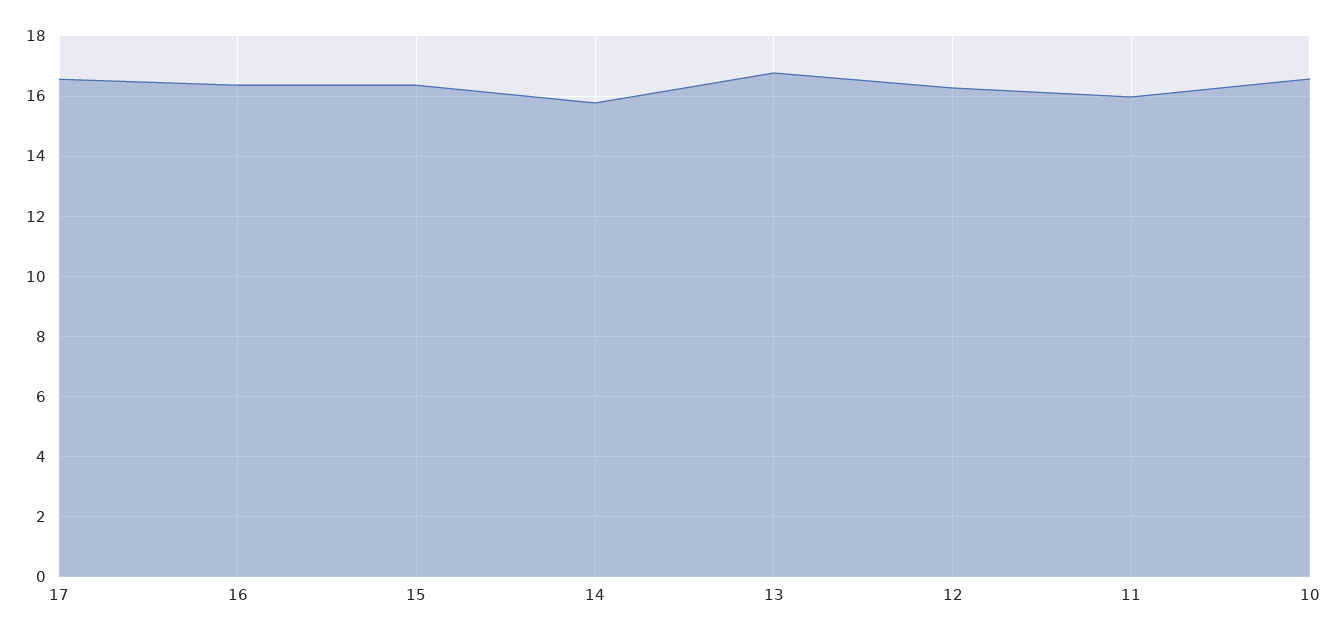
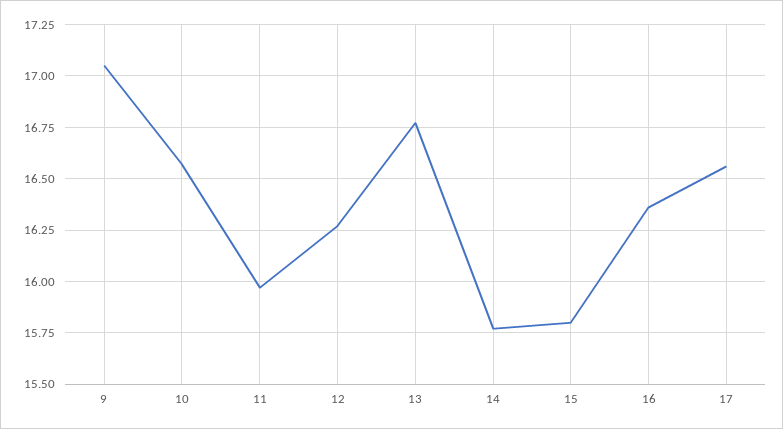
  {
    "17": 16.55,
    "16": 16.35,
-   "15": 16.4,
+   "15": 15.8,
    "14": 15.75,
    "13": 16.75,
    "12": 16.25,
    "11": 15.95,
-   "10": 16.55
+   "10": 16.55,
+   "9": 17.05
  }

